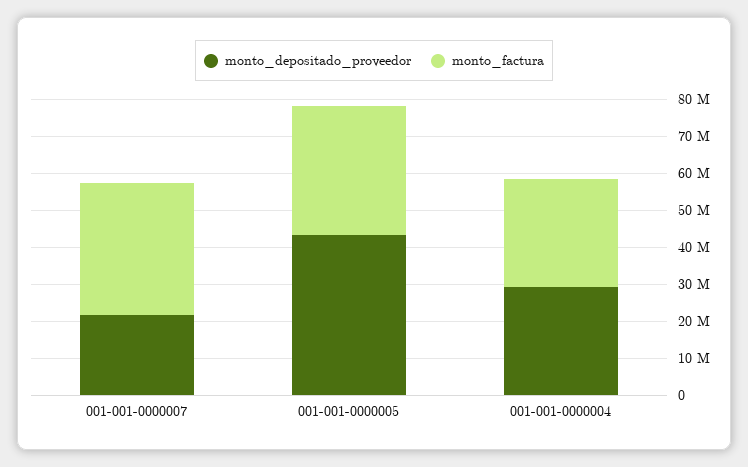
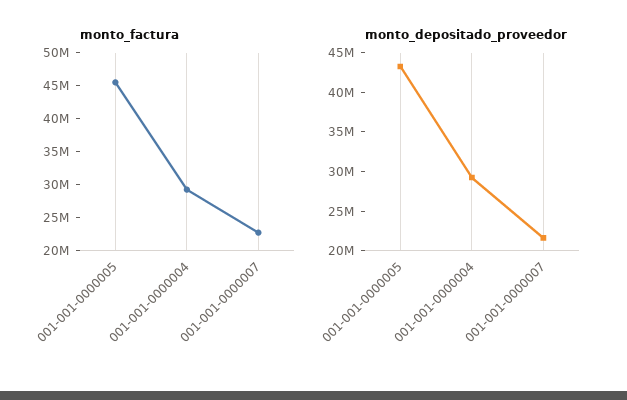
  {
    "monto_depositado_proveedor": {
      "001-001-0000007": 22500000,
      "001-001-0000005": 42500000,
      "001-001-0000004": 30000000
    },
    "monto_factura": {
-     "001-001-0000007": 35000000,
+     "001-001-0000007": 22500000,
-     "001-001-0000005": 35000000,
+     "001-001-0000005": 45000000,
      "001-001-0000004": 30000000
    }
  }

